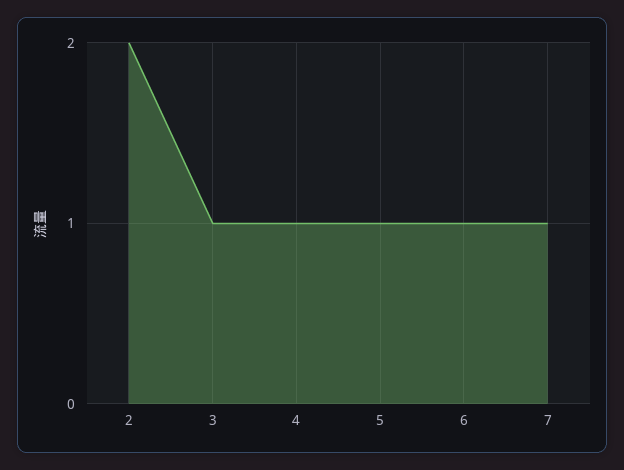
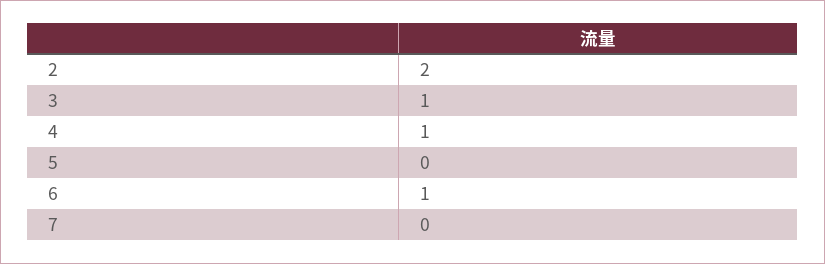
  {
    "2": 2,
    "3": 1,
    "4": 1,
-   "5": 1,
+   "5": 0,
    "6": 1,
-   "7": 1
+   "7": 0
  }

